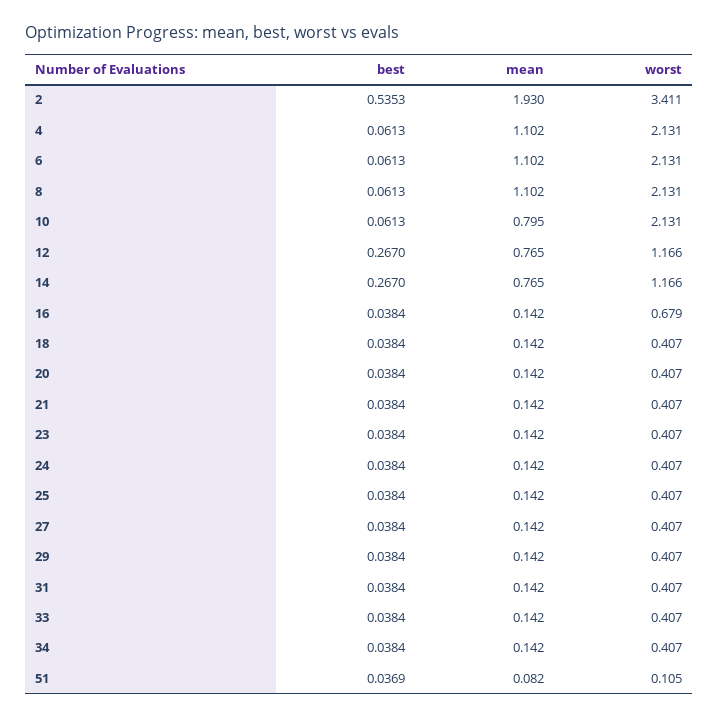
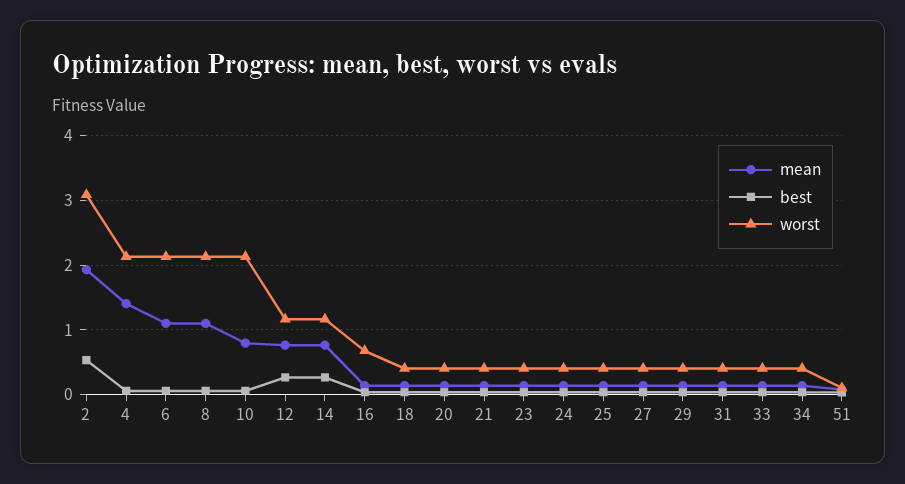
  {
    "best": {
      "2": 0.5353,
      "4": 0.0613,
      "6": 0.0613,
      "8": 0.0613,
      "10": 0.0613,
      "12": 0.267,
      "14": 0.267,
      "16": 0.0384,
      "18": 0.0384,
      "20": 0.0384,
      "21": 0.0384,
      "23": 0.0384,
      "24": 0.0384,
      "25": 0.0384,
      "27": 0.0384,
      "29": 0.0384,
      "31": 0.0384,
      "33": 0.0384,
      "34": 0.0384,
      "51": 0.0369
    },
    "mean": {
      "2": 1.93,
-     "4": 1.102,
+     "4": 1.4,
      "6": 1.102,
      "8": 1.102,
      "10": 0.795,
      "12": 0.765,
      "14": 0.765,
      "16": 0.142,
      "18": 0.142,
      "20": 0.142,
      "21": 0.142,
      "23": 0.142,
      "24": 0.142,
      "25": 0.142,
      "27": 0.142,
      "29": 0.142,
      "31": 0.142,
      "33": 0.142,
      "34": 0.142,
      "51": 0.082
    },
    "worst": {
-     "2": 3.411,
+     "2": 3.1,
      "4": 2.131,
      "6": 2.131,
      "8": 2.131,
      "10": 2.131,
      "12": 1.166,
      "14": 1.166,
      "16": 0.679,
      "18": 0.407,
      "20": 0.407,
      "21": 0.407,
      "23": 0.407,
      "24": 0.407,
      "25": 0.407,
      "27": 0.407,
      "29": 0.407,
      "31": 0.407,
      "33": 0.407,
      "34": 0.407,
      "51": 0.105
    }
  }

